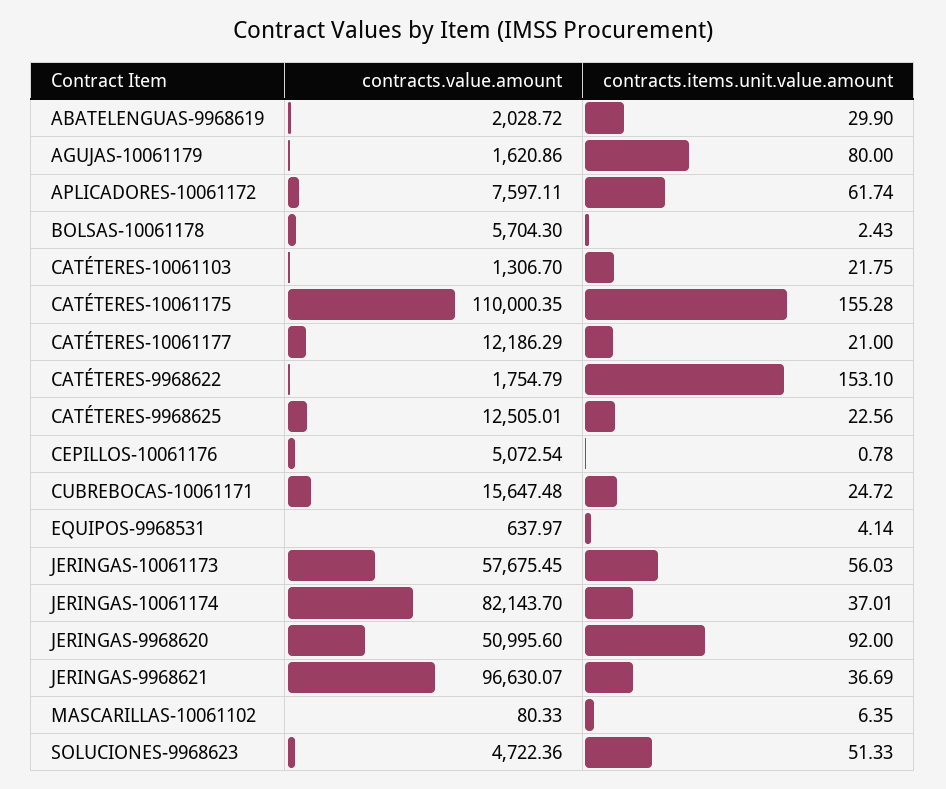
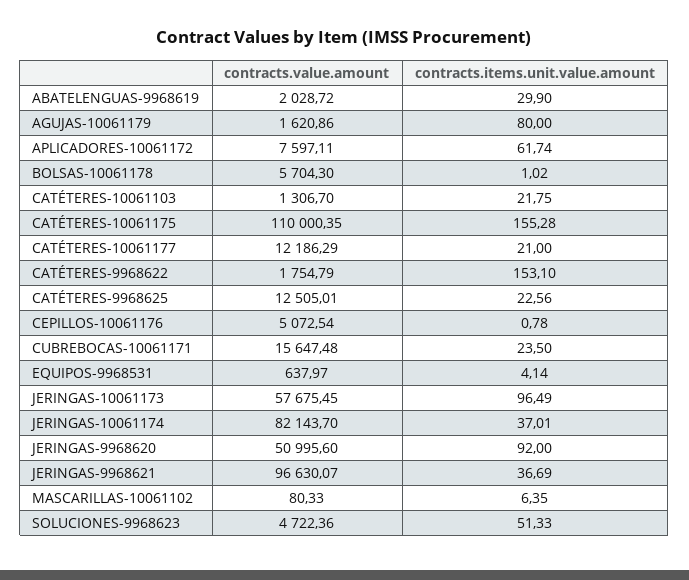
  {
    "contracts.value.amount": {
      "ABATELENGUAS-9968619": 2028.72,
      "AGUJAS-10061179": 1620.86,
      "APLICADORES-10061172": 7597.11,
      "BOLSAS-10061178": 5704.3,
      "CATÉTERES-10061103": 1306.7,
      "CATÉTERES-10061175": 110000.35,
      "CATÉTERES-10061177": 12186.29,
      "CATÉTERES-9968622": 1754.79,
      "CATÉTERES-9968625": 12505.01,
      "CEPILLOS-10061176": 5072.54,
      "CUBREBOCAS-10061171": 15647.48,
      "EQUIPOS-9968531": 637.97,
      "JERINGAS-10061173": 57675.45,
      "JERINGAS-10061174": 82143.7,
      "JERINGAS-9968620": 50995.6,
      "JERINGAS-9968621": 96630.07,
      "MASCARILLAS-10061102": 80.33,
      "SOLUCIONES-9968623": 4722.36
    },
    "contracts.items.unit.value.amount": {
      "ABATELENGUAS-9968619": 29.9,
      "AGUJAS-10061179": 80,
      "APLICADORES-10061172": 61.74,
-     "BOLSAS-10061178": 2.43,
+     "BOLSAS-10061178": 1.02,
      "CATÉTERES-10061103": 21.75,
      "CATÉTERES-10061175": 155.28,
      "CATÉTERES-10061177": 21,
      "CATÉTERES-9968622": 153.1,
      "CATÉTERES-9968625": 22.56,
      "CEPILLOS-10061176": 0.78,
-     "CUBREBOCAS-10061171": 24.72,
+     "CUBREBOCAS-10061171": 23.5,
      "EQUIPOS-9968531": 4.14,
-     "JERINGAS-10061173": 56.03,
+     "JERINGAS-10061173": 96.49,
      "JERINGAS-10061174": 37.01,
      "JERINGAS-9968620": 92,
      "JERINGAS-9968621": 36.69,
      "MASCARILLAS-10061102": 6.35,
      "SOLUCIONES-9968623": 51.33
    }
  }

